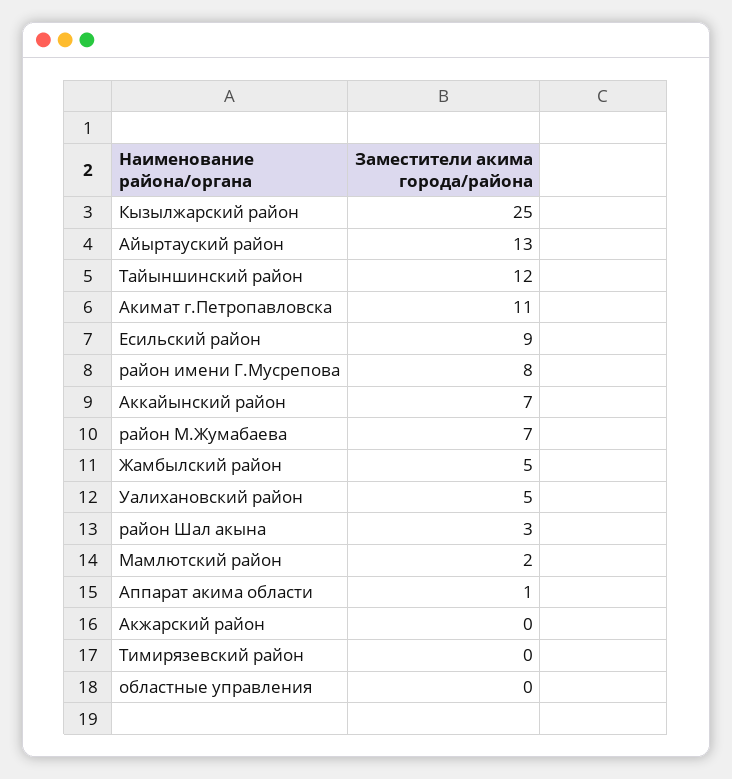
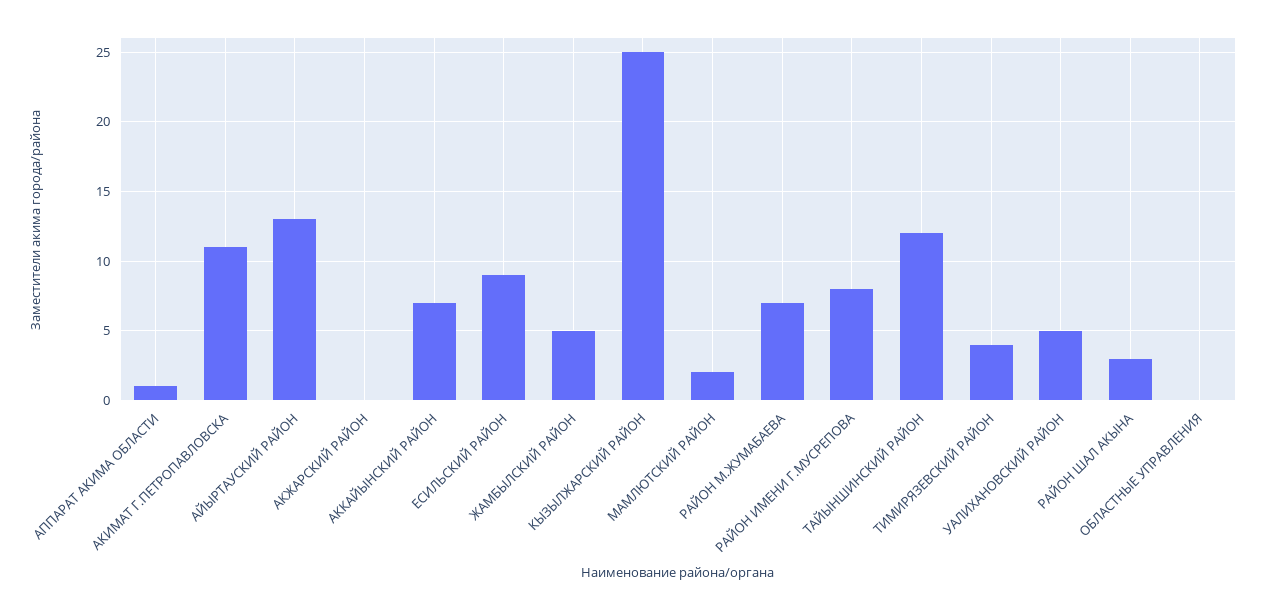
  {
    "Кызылжарский район": 25,
    "Айыртауский район": 13,
    "Тайыншинский район": 12,
    "Акимат г.Петропавловска": 11,
    "Есильский район": 9,
    "район имени Г.Мусрепова": 8,
    "Аккайынский район": 7,
    "район М.Жумабаева": 7,
    "Жамбылский район": 5,
    "Уалихановский район": 5,
    "район Шал акына": 3,
    "Мамлютский район": 2,
    "Аппарат акима области": 1,
    "Акжарский район": 0,
-   "Тимирязевский район": 0,
+   "Тимирязевский район": 4,
    "областные управления": 0
  }

